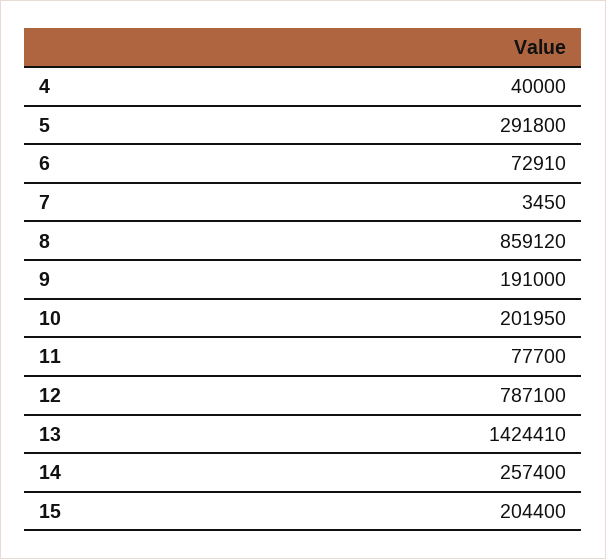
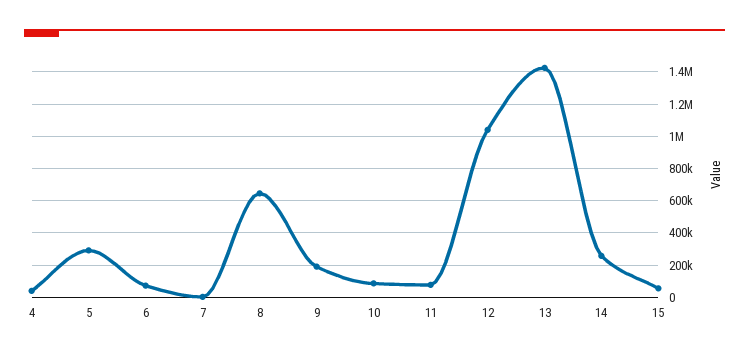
  {
    "4": 40000,
    "5": 291800,
    "6": 72910,
    "7": 3450,
-   "8": 859120,
+   "8": 650000,
    "9": 191000,
-   "10": 201950,
+   "10": 100000,
    "11": 77700,
-   "12": 787100,
+   "12": 1050000,
    "13": 1424410,
    "14": 257400,
-   "15": 204400
+   "15": 50000
  }

